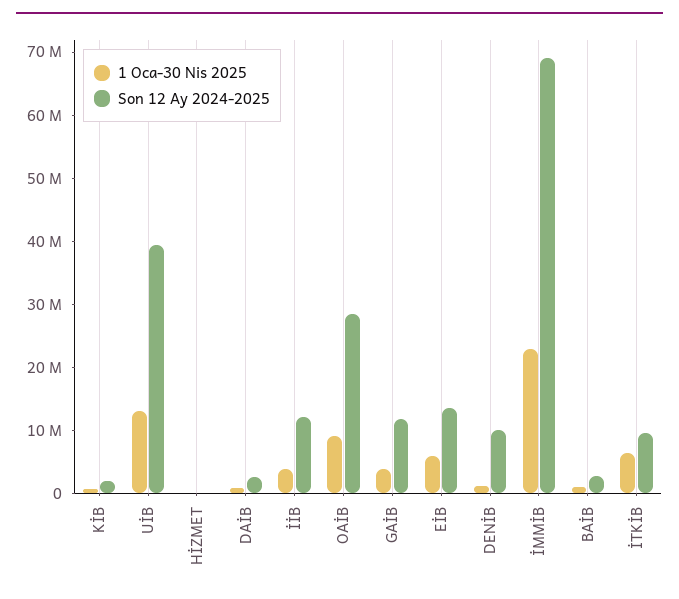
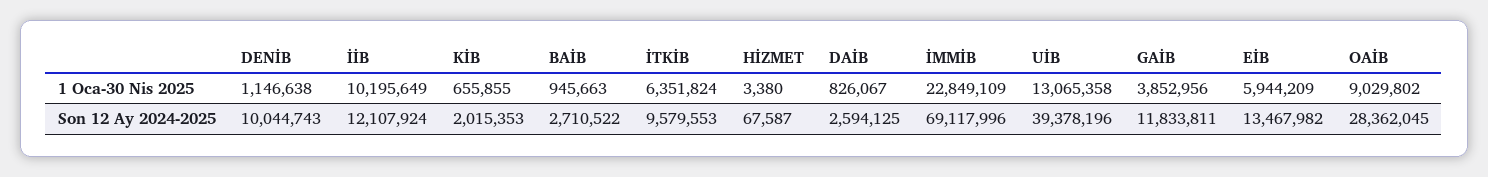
  {
    "1 Oca-30 Nis 2025": {
      "KİB": 655855,
      "UİB": 13065358,
      "HİZMET": 3380,
      "DAİB": 826067,
-     "İİB": 4000000,
+     "İİB": 10195649,
      "OAİB": 9029802,
      "GAİB": 3852956,
      "EİB": 5944209,
      "DENİB": 1146638,
      "İMMİB": 22849109,
      "BAİB": 945663,
      "İTKİB": 6351824
    },
    "Son 12 Ay 2024-2025": {
      "KİB": 2015353,
      "UİB": 39378196,
      "HİZMET": 67587,
      "DAİB": 2594125,
      "İİB": 12107924,
      "OAİB": 28362045,
      "GAİB": 11833811,
      "EİB": 13467982,
      "DENİB": 10044743,
      "İMMİB": 69117996,
      "BAİB": 2710522,
      "İTKİB": 9579553
    }
  }

